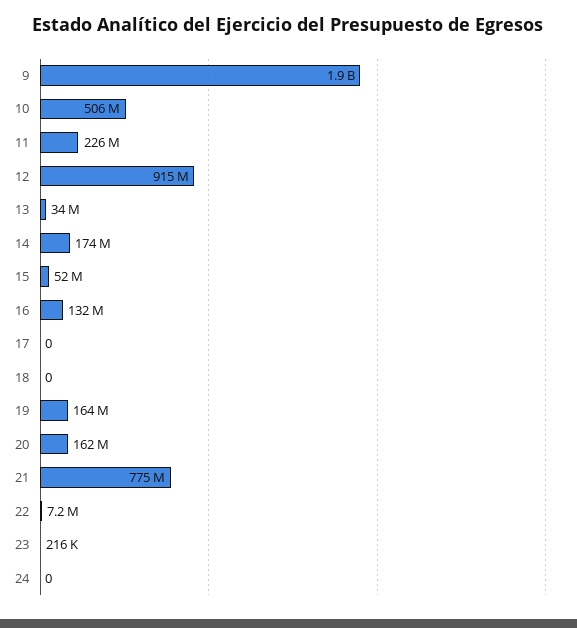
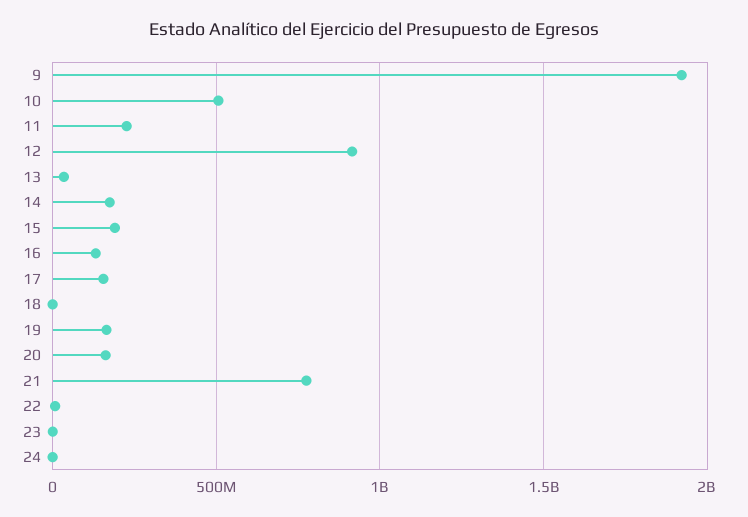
  {
    "9": 1900000000,
    "10": 506000000,
    "11": 226000000,
    "12": 915000000,
    "13": 34000000,
    "14": 174000000,
-   "15": 52000000,
+   "15": 200000000,
    "16": 132000000,
-   "17": 0,
+   "17": 150000000,
    "18": 0,
    "19": 164000000,
    "20": 162000000,
    "21": 775000000,
    "22": 7200000,
    "23": 216000,
    "24": 0
  }

